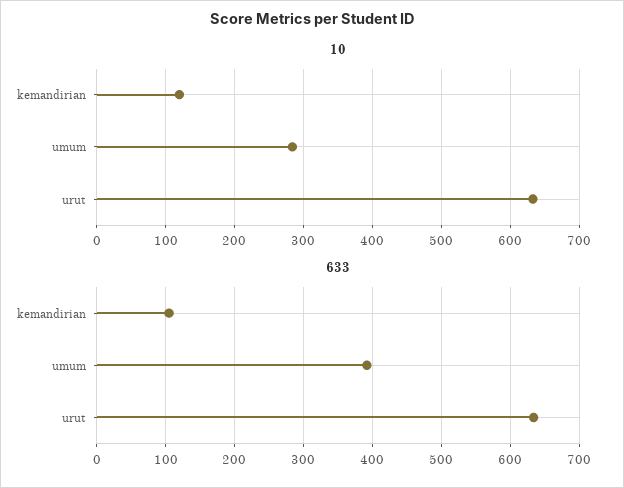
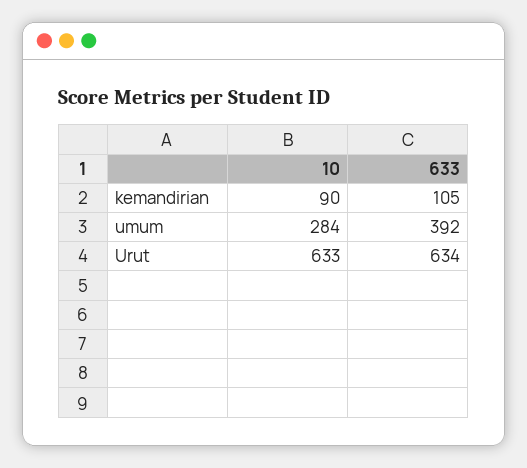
  {
    "10": {
-     "kemandirian": 120,
+     "kemandirian": 90,
      "umum": 284,
      "urut": 633
    },
    "633": {
      "kemandirian": 105,
      "umum": 392,
      "urut": 634
    }
  }

